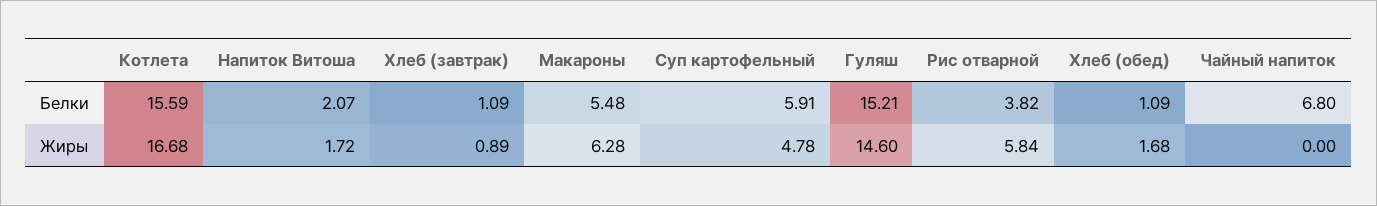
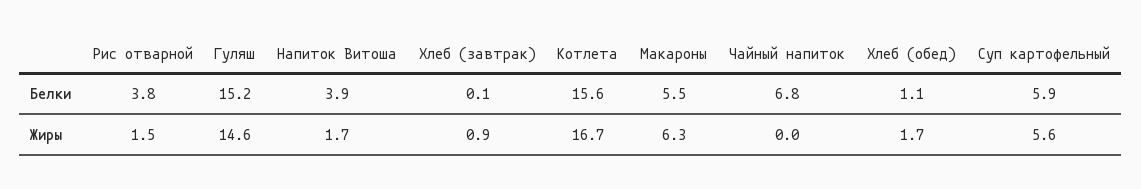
  {
    "Котлета": {
      "Белки": 15.59,
      "Жиры": 16.68
    },
    "Напиток Витоша": {
-     "Белки": 2.07,
+     "Белки": 3.9,
      "Жиры": 1.72
    },
    "Хлеб (завтрак)": {
-     "Белки": 1.09,
+     "Белки": 0.1,
      "Жиры": 0.89
    },
    "Макароны": {
      "Белки": 5.48,
      "Жиры": 6.28
    },
    "Суп картофельный": {
      "Белки": 5.91,
-     "Жиры": 4.78
+     "Жиры": 5.6
    },
    "Гуляш": {
      "Белки": 15.21,
      "Жиры": 14.6
    },
    "Рис отварной": {
      "Белки": 3.82,
-     "Жиры": 5.84
+     "Жиры": 1.5
    },
    "Хлеб (обед)": {
      "Белки": 1.09,
      "Жиры": 1.68
    },
    "Чайный напиток": {
      "Белки": 6.8,
      "Жиры": 0
    }
  }

